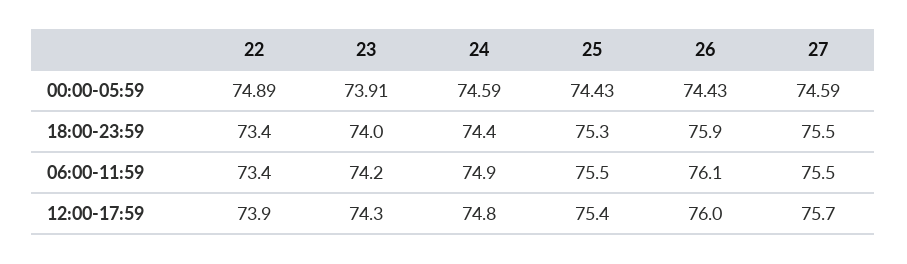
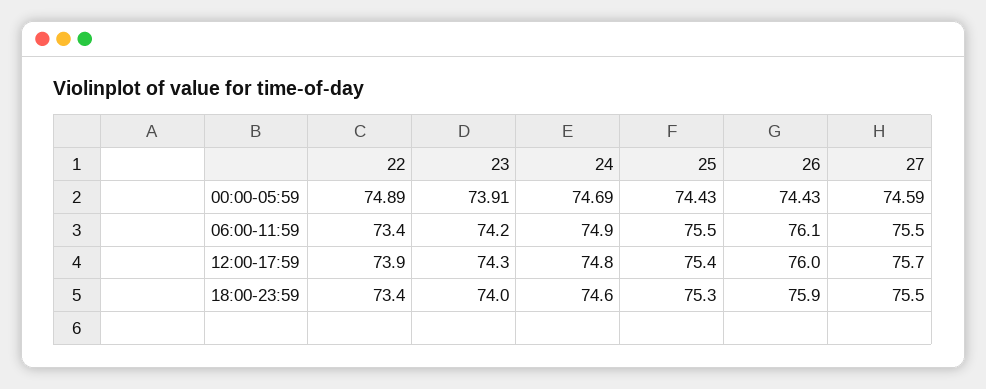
  {
    "22": {
      "00:00-05:59": 74.89,
      "18:00-23:59": 73.4,
      "06:00-11:59": 73.4,
      "12:00-17:59": 73.9
    },
    "23": {
      "00:00-05:59": 73.91,
      "18:00-23:59": 74,
      "06:00-11:59": 74.2,
      "12:00-17:59": 74.3
    },
    "24": {
-     "00:00-05:59": 74.59,
+     "00:00-05:59": 74.69,
-     "18:00-23:59": 74.4,
+     "18:00-23:59": 74.6,
      "06:00-11:59": 74.9,
      "12:00-17:59": 74.8
    },
    "25": {
      "00:00-05:59": 74.43,
      "18:00-23:59": 75.3,
      "06:00-11:59": 75.5,
      "12:00-17:59": 75.4
    },
    "26": {
      "00:00-05:59": 74.43,
      "18:00-23:59": 75.9,
      "06:00-11:59": 76.1,
      "12:00-17:59": 76
    },
    "27": {
      "00:00-05:59": 74.59,
      "18:00-23:59": 75.5,
      "06:00-11:59": 75.5,
      "12:00-17:59": 75.7
    }
  }

